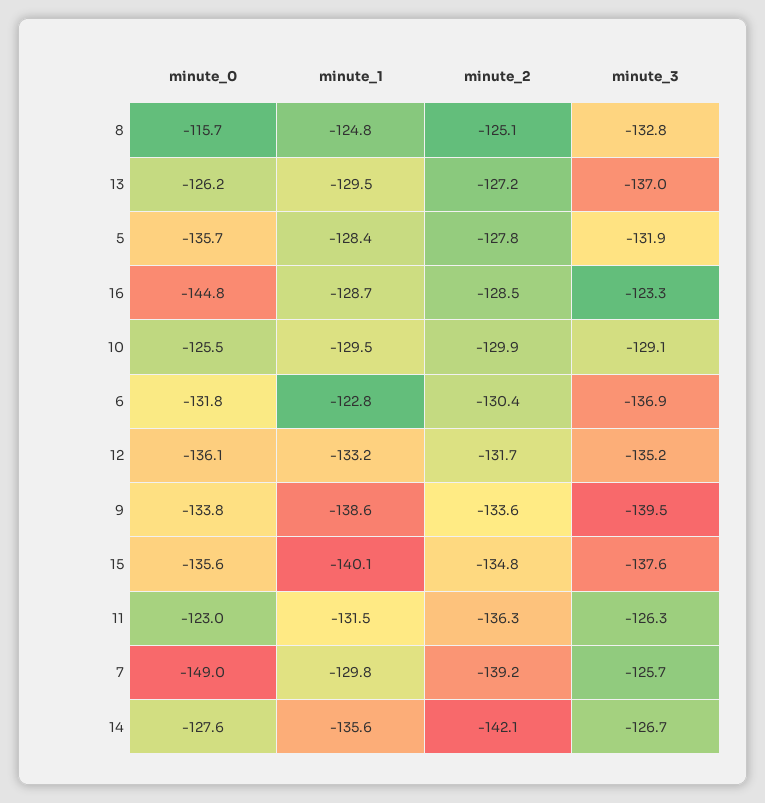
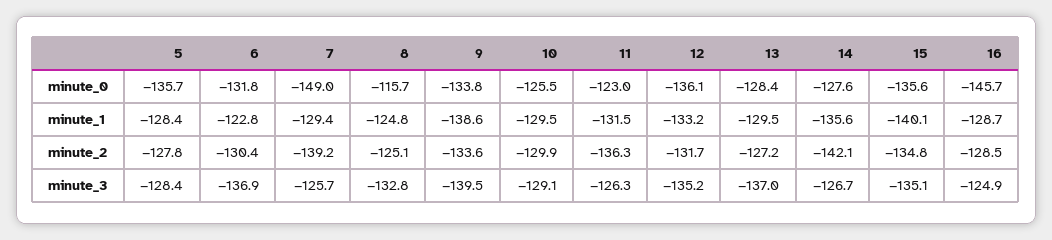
  {
    "minute_0": {
      "8": -115.7,
-     "13": -126.2,
+     "13": -128.4,
      "5": -135.7,
-     "16": -144.8,
+     "16": -145.7,
      "10": -125.5,
      "6": -131.8,
      "12": -136.1,
      "9": -133.8,
      "15": -135.6,
      "11": -123,
      "7": -149,
      "14": -127.6
    },
    "minute_1": {
      "8": -124.8,
      "13": -129.5,
      "5": -128.4,
      "16": -128.7,
      "10": -129.5,
      "6": -122.8,
      "12": -133.2,
      "9": -138.6,
      "15": -140.1,
      "11": -131.5,
-     "7": -129.8,
+     "7": -129.4,
      "14": -135.6
    },
    "minute_2": {
      "8": -125.1,
      "13": -127.2,
      "5": -127.8,
      "16": -128.5,
      "10": -129.9,
      "6": -130.4,
      "12": -131.7,
      "9": -133.6,
      "15": -134.8,
      "11": -136.3,
      "7": -139.2,
      "14": -142.1
    },
    "minute_3": {
      "8": -132.8,
      "13": -137,
-     "5": -131.9,
+     "5": -128.4,
-     "16": -123.3,
+     "16": -124.9,
      "10": -129.1,
      "6": -136.9,
      "12": -135.2,
      "9": -139.5,
-     "15": -137.6,
+     "15": -135.1,
      "11": -126.3,
      "7": -125.7,
      "14": -126.7
    }
  }

